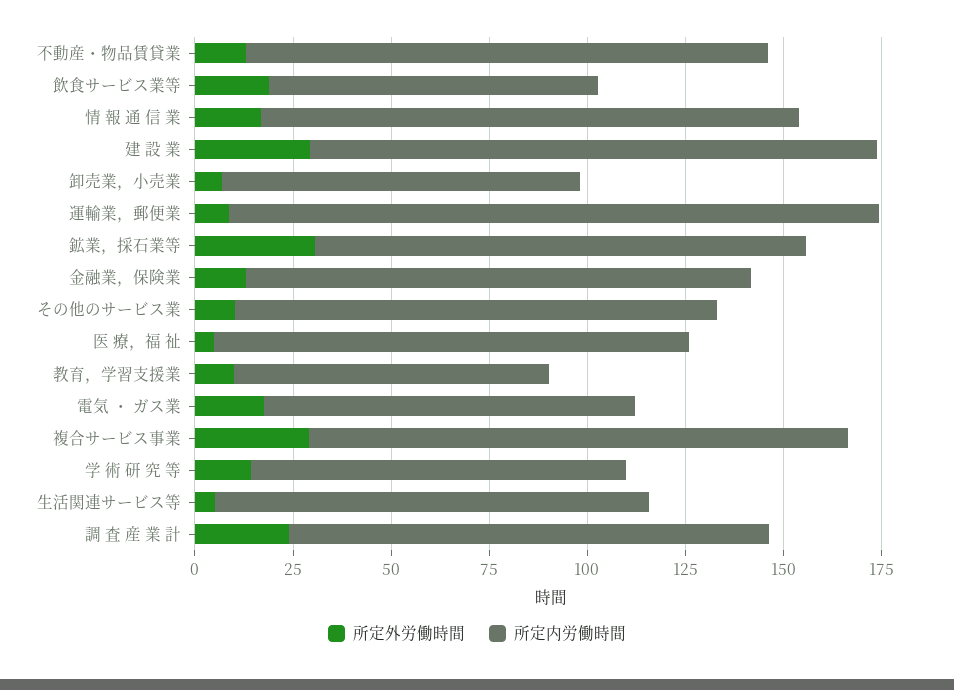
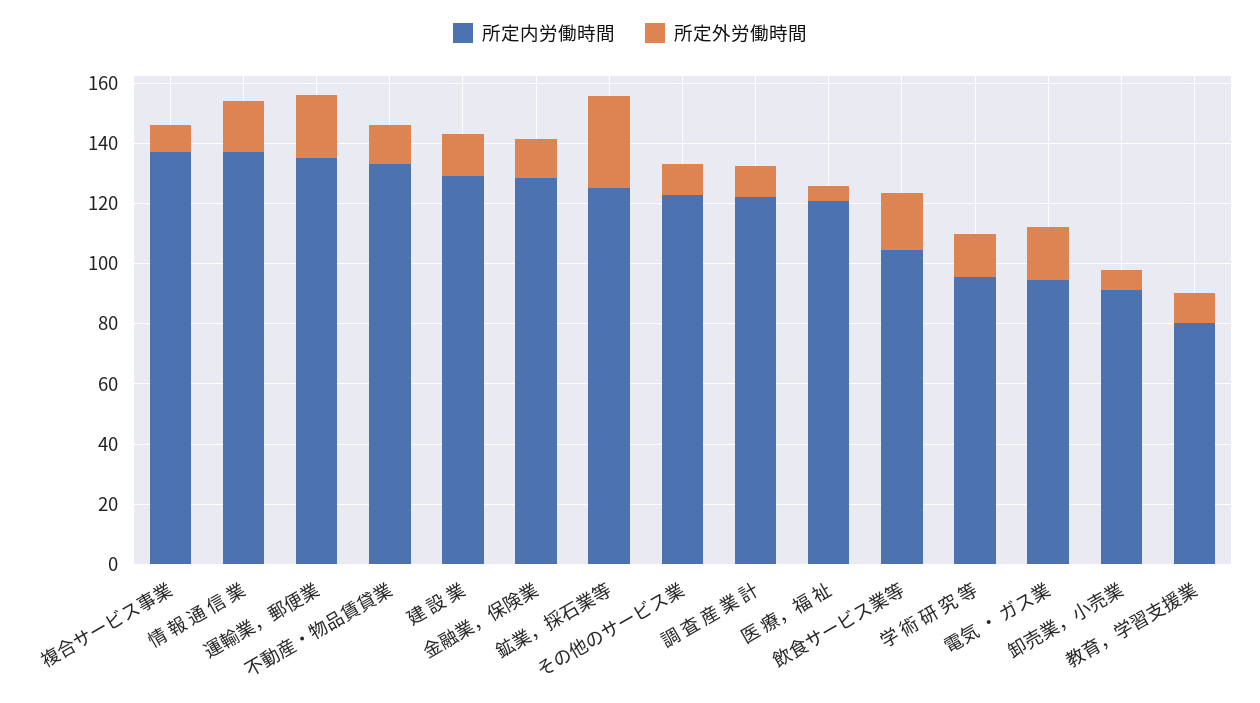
  {
    "所定外労働時間": {
      "不動産・物品賃貸業": 15,
      "飲食サービス業等": 20,
      "情 報 通 信 業": 15,
-     "建 設 業": 30,
+     "建 設 業": 15,
      "卸売業，小売業": 5,
-     "運輸業，郵便業": 10,
+     "運輸業，郵便業": 20,
      "鉱業，採石業等": 30,
      "金融業，保険業": 15,
      "その他のサービス業": 10,
      "医 療，福 祉": 5,
      "教育，学習支援業": 10,
      "電気 ・ ガス業": 20,
-     "複合サービス事業": 30,
+     "複合サービス事業": 10,
      "学 術 研 究 等": 15,
-     "生活関連サービス等": 5,
-     "調 査 産 業 計": 25
+     "調 査 産 業 計": 10
    },
    "所定内労働時間": {
      "不動産・物品賃貸業": 135,
-     "飲食サービス業等": 85,
+     "飲食サービス業等": 105,
      "情 報 通 信 業": 135,
-     "建 設 業": 145,
+     "建 設 業": 130,
      "卸売業，小売業": 90,
-     "運輸業，郵便業": 165,
+     "運輸業，郵便業": 135,
      "鉱業，採石業等": 125,
      "金融業，保険業": 130,
      "その他のサービス業": 125,
      "医 療，福 祉": 120,
      "教育，学習支援業": 80,
      "電気 ・ ガス業": 95,
      "複合サービス事業": 135,
      "学 術 研 究 等": 95,
-     "生活関連サービス等": 110,
      "調 査 産 業 計": 120
    }
  }

